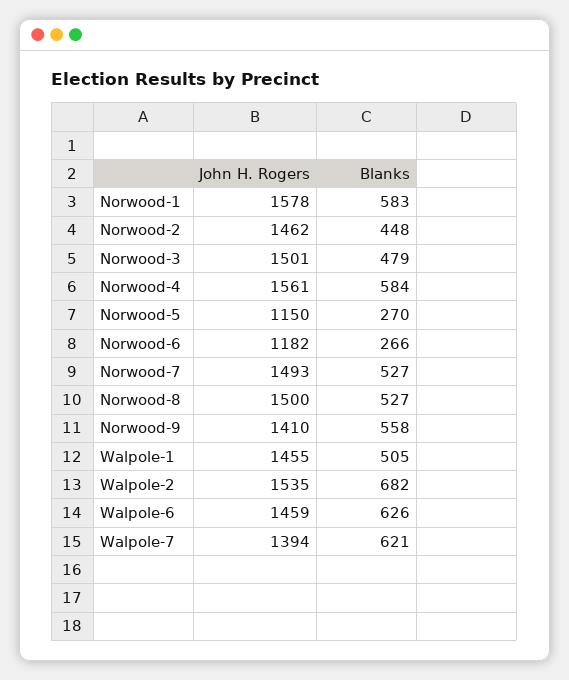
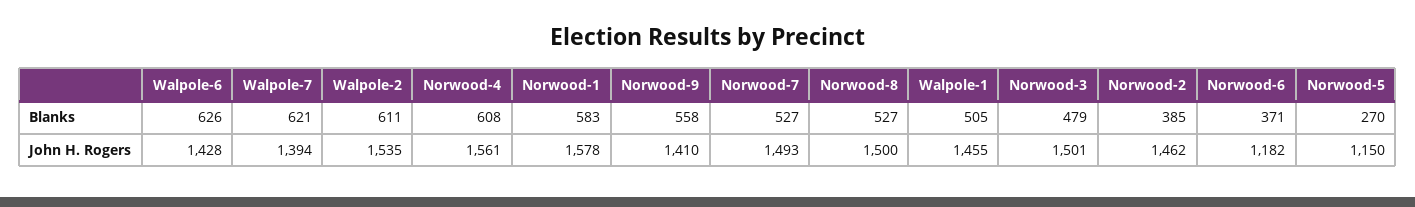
  {
    "John H. Rogers": {
      "Norwood-1": 1578,
      "Norwood-2": 1462,
      "Norwood-3": 1501,
      "Norwood-4": 1561,
      "Norwood-5": 1150,
      "Norwood-6": 1182,
      "Norwood-7": 1493,
      "Norwood-8": 1500,
      "Norwood-9": 1410,
      "Walpole-1": 1455,
      "Walpole-2": 1535,
-     "Walpole-6": 1459,
+     "Walpole-6": 1428,
      "Walpole-7": 1394
    },
    "Blanks": {
      "Norwood-1": 583,
-     "Norwood-2": 448,
+     "Norwood-2": 385,
      "Norwood-3": 479,
-     "Norwood-4": 584,
+     "Norwood-4": 608,
      "Norwood-5": 270,
-     "Norwood-6": 266,
+     "Norwood-6": 371,
      "Norwood-7": 527,
      "Norwood-8": 527,
      "Norwood-9": 558,
      "Walpole-1": 505,
-     "Walpole-2": 682,
+     "Walpole-2": 611,
      "Walpole-6": 626,
      "Walpole-7": 621
    }
  }

